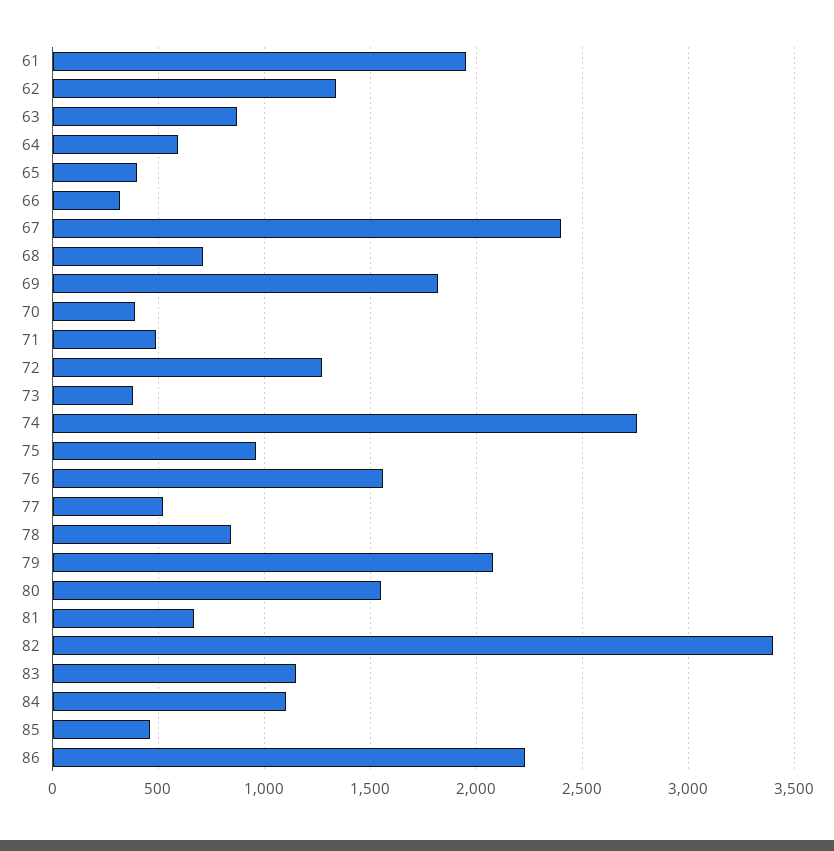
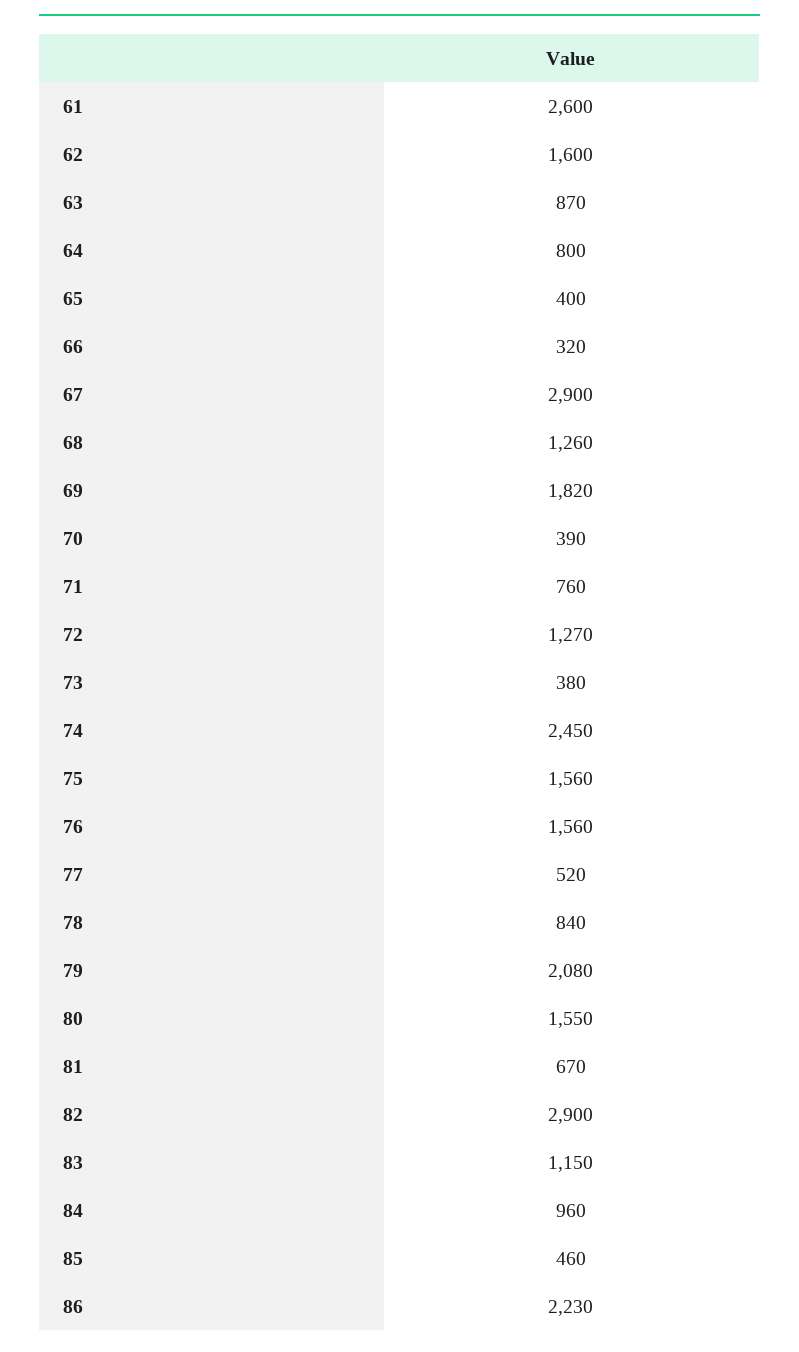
  {
-   "61": 1950,
+   "61": 2600,
-   "62": 1350,
+   "62": 1600,
    "63": 870,
-   "64": 600,
+   "64": 800,
    "65": 400,
    "66": 320,
-   "67": 2400,
+   "67": 2900,
-   "68": 700,
+   "68": 1260,
    "69": 1820,
    "70": 390,
-   "71": 500,
+   "71": 760,
    "72": 1270,
    "73": 380,
-   "74": 2750,
+   "74": 2450,
-   "75": 950,
+   "75": 1560,
    "76": 1560,
    "77": 520,
    "78": 840,
    "79": 2080,
    "80": 1550,
    "81": 670,
-   "82": 3400,
+   "82": 2900,
    "83": 1150,
-   "84": 1100,
+   "84": 960,
    "85": 460,
    "86": 2230
  }

